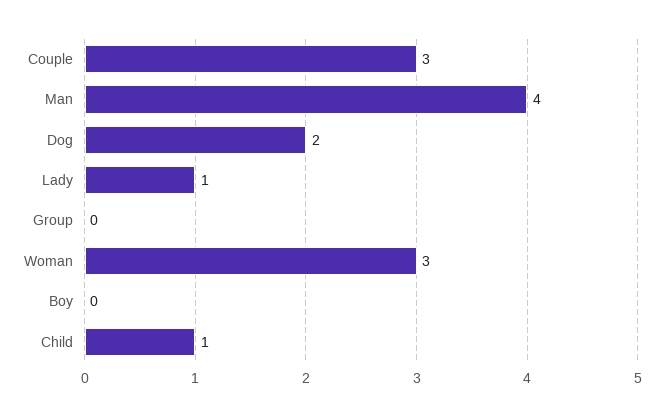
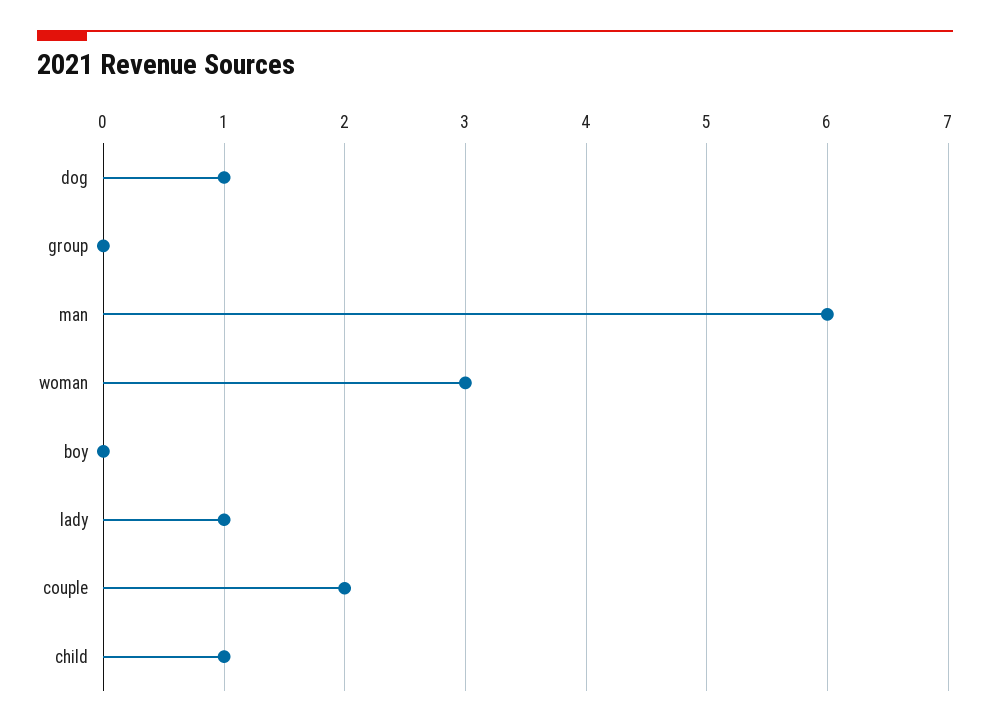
  {
-   "Couple": 3,
+   "Couple": 2,
-   "Man": 4,
+   "Man": 6,
-   "Dog": 2,
+   "Dog": 1,
    "Lady": 1,
    "Group": 0,
    "Woman": 3,
    "Boy": 0,
    "Child": 1
  }

